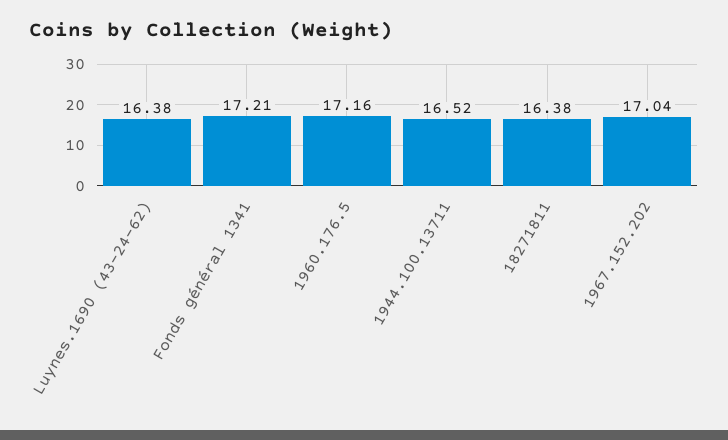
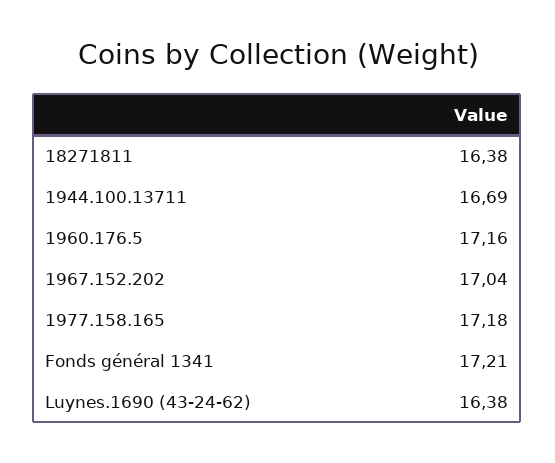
  {
    "Luynes.1690 (43-24-62)": 16.38,
    "Fonds général 1341": 17.21,
    "1960.176.5": 17.16,
-   "1944.100.13711": 16.52,
+   "1944.100.13711": 16.69,
    "18271811": 16.38,
-   "1967.152.202": 17.04
+   "1967.152.202": 17.04,
+   "1977.158.165": 17.18
  }

